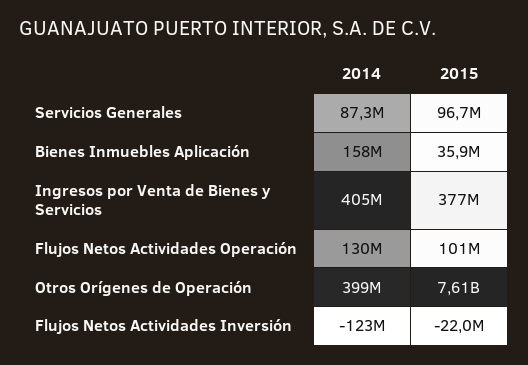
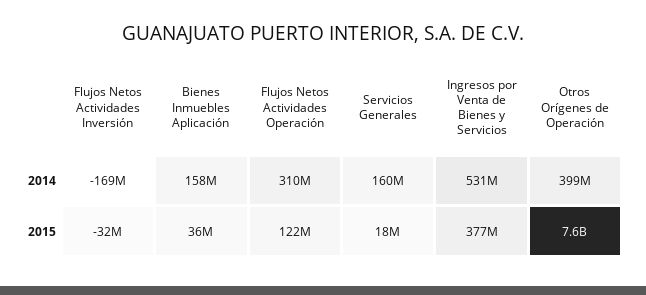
  {
    "2014": {
-     "Servicios Generales": 87300000,
+     "Servicios Generales": 160000000,
      "Bienes Inmuebles Aplicación": 158000000,
-     "Ingresos por Venta de Bienes y Servicios": 405000000,
+     "Ingresos por Venta de Bienes y Servicios": 531000000,
-     "Flujos Netos Actividades Operación": 130000000,
+     "Flujos Netos Actividades Operación": 310000000,
      "Otros Orígenes de Operación": 399000000,
-     "Flujos Netos Actividades Inversión": -123000000
+     "Flujos Netos Actividades Inversión": -169000000
    },
    "2015": {
-     "Servicios Generales": 96700000,
+     "Servicios Generales": 18000000,
      "Bienes Inmuebles Aplicación": 35900000,
      "Ingresos por Venta de Bienes y Servicios": 377000000,
-     "Flujos Netos Actividades Operación": 101000000,
+     "Flujos Netos Actividades Operación": 122000000,
      "Otros Orígenes de Operación": 7610000000,
-     "Flujos Netos Actividades Inversión": -22000000
+     "Flujos Netos Actividades Inversión": -32000000
    }
  }

